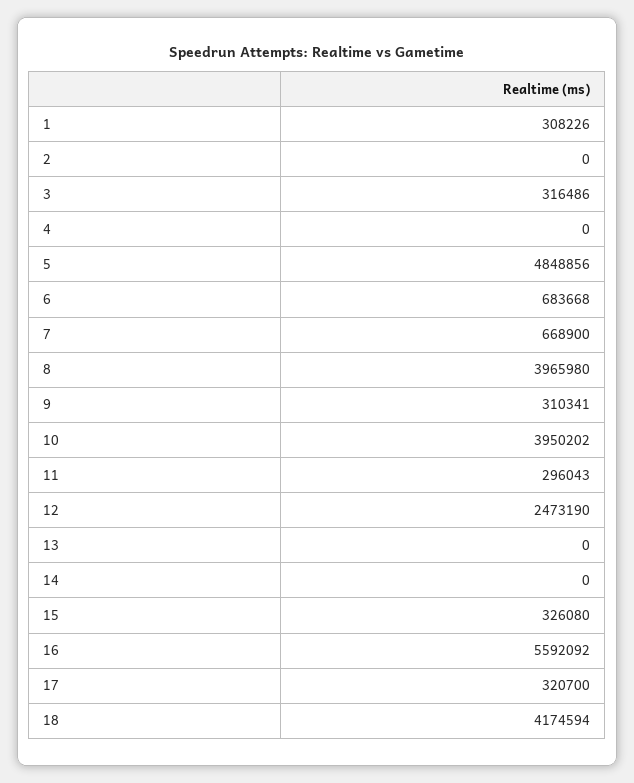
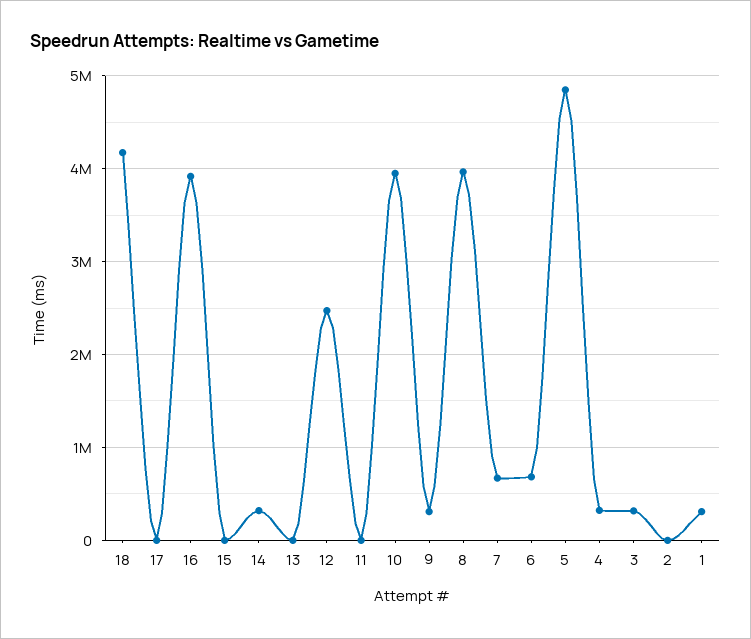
  {
    "1": 308226,
    "2": 0,
    "3": 316486,
-   "4": 0,
+   "4": 300000,
    "5": 4848856,
    "6": 683668,
    "7": 668900,
    "8": 3965980,
    "9": 310341,
    "10": 3950202,
-   "11": 296043,
+   "11": 0,
    "12": 2473190,
    "13": 0,
-   "14": 0,
+   "14": 300000,
-   "15": 326080,
+   "15": 0,
-   "16": 5592092,
+   "16": 3900000,
-   "17": 320700,
+   "17": 0,
    "18": 4174594
  }

